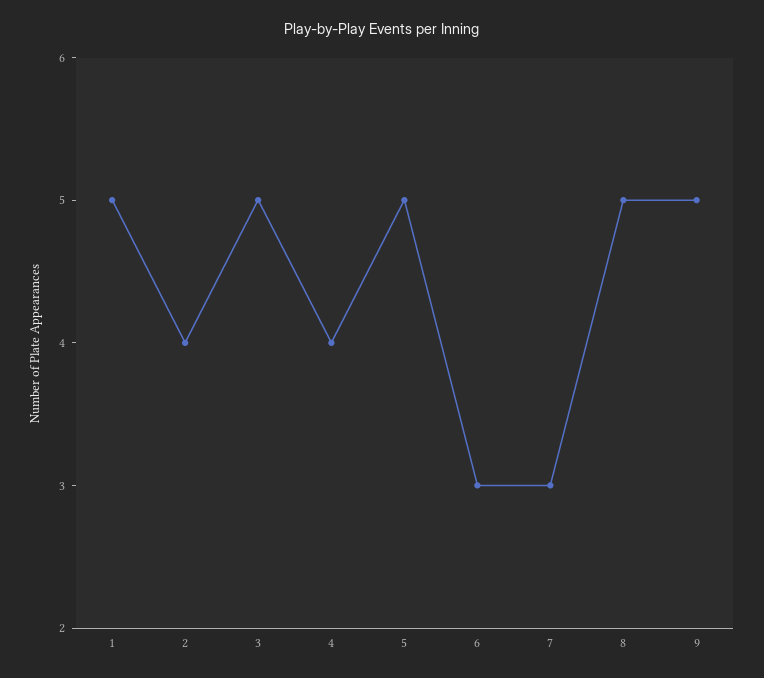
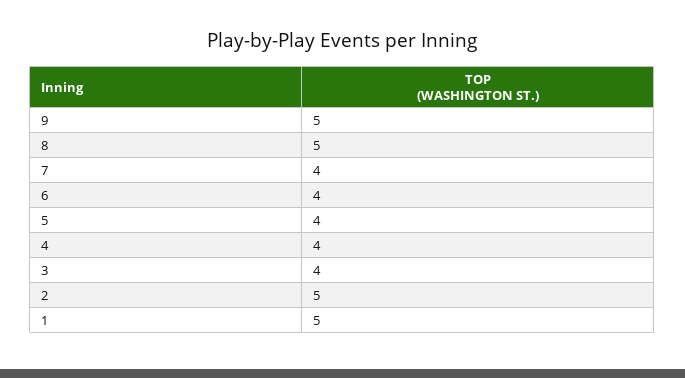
  {
    "1": 5,
-   "2": 4,
+   "2": 5,
-   "3": 5,
+   "3": 4,
    "4": 4,
-   "5": 5,
+   "5": 4,
-   "6": 3,
+   "6": 4,
-   "7": 3,
+   "7": 4,
    "8": 5,
    "9": 5
  }

